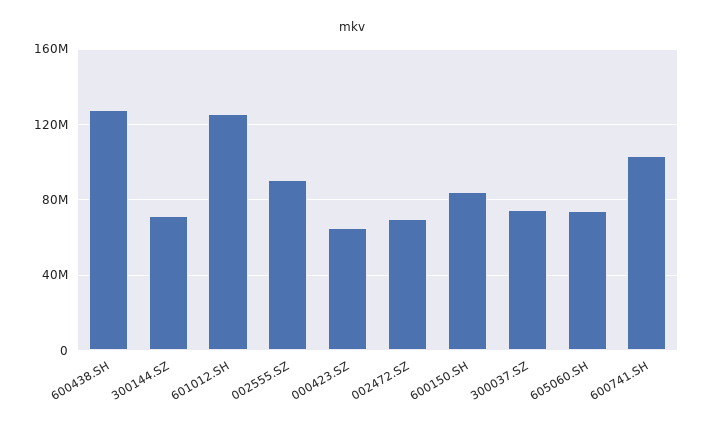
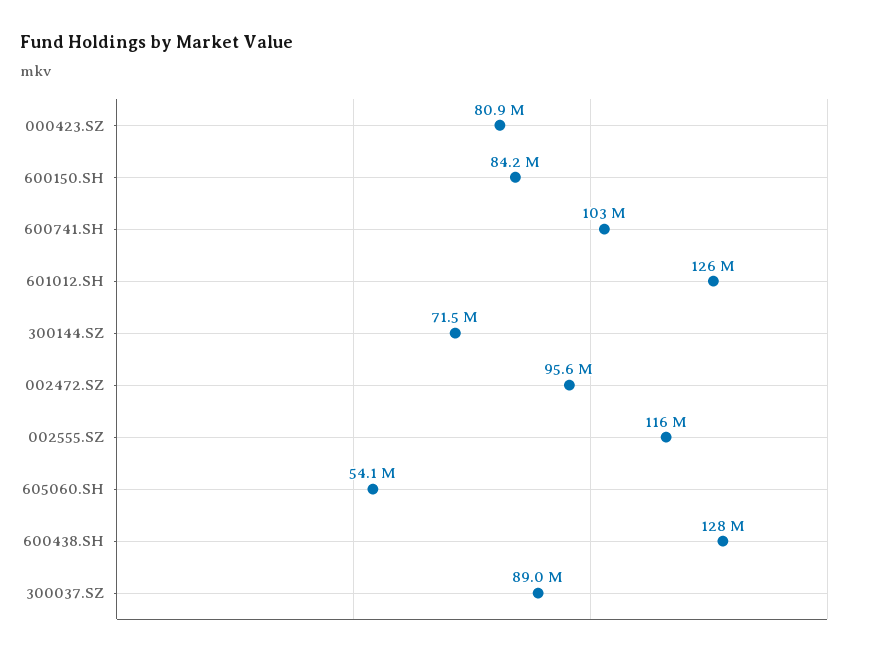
  {
    "600438.SH": 128000000,
    "300144.SZ": 71500000,
    "601012.SH": 126000000,
-   "002555.SZ": 90000000,
+   "002555.SZ": 116000000,
-   "000423.SZ": 65000000,
+   "000423.SZ": 80900000,
-   "002472.SZ": 70000000,
+   "002472.SZ": 95600000,
    "600150.SH": 84200000,
-   "300037.SZ": 75000000,
+   "300037.SZ": 89000000,
-   "605060.SH": 75000000,
+   "605060.SH": 54100000,
    "600741.SH": 103000000
  }

